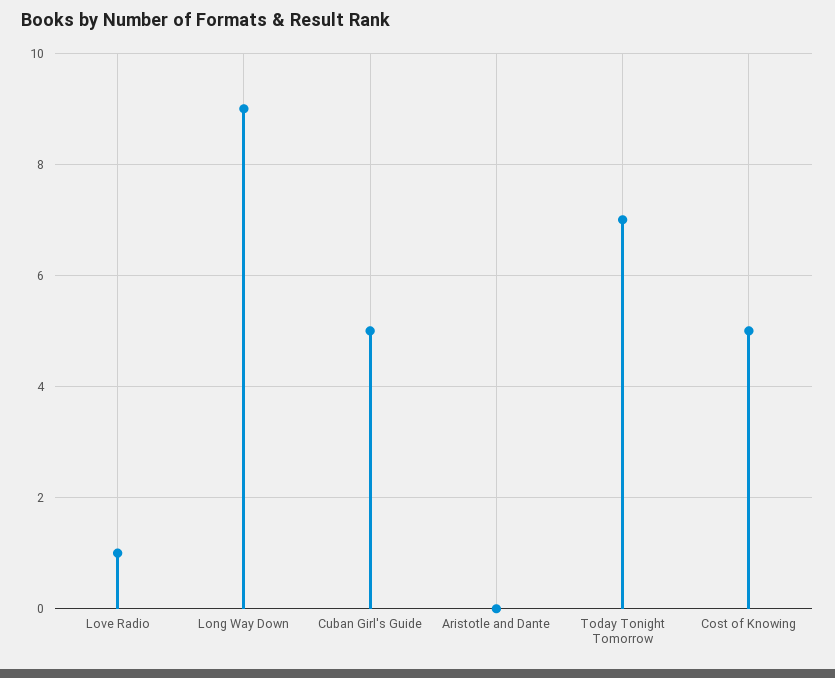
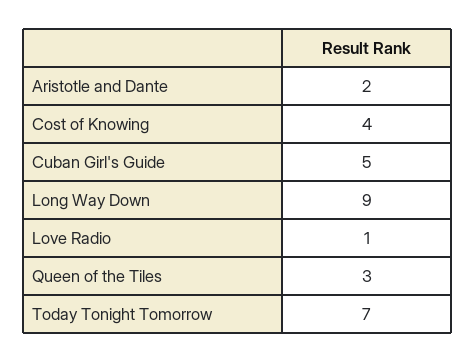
  {
    "Love Radio": 1,
    "Long Way Down": 9,
    "Cuban Girl's Guide": 5,
-   "Aristotle and Dante": 0,
+   "Aristotle and Dante": 2,
    "Today Tonight Tomorrow": 7,
-   "Cost of Knowing": 5
+   "Cost of Knowing": 4,
+   "Queen of the Tiles": 3
  }

